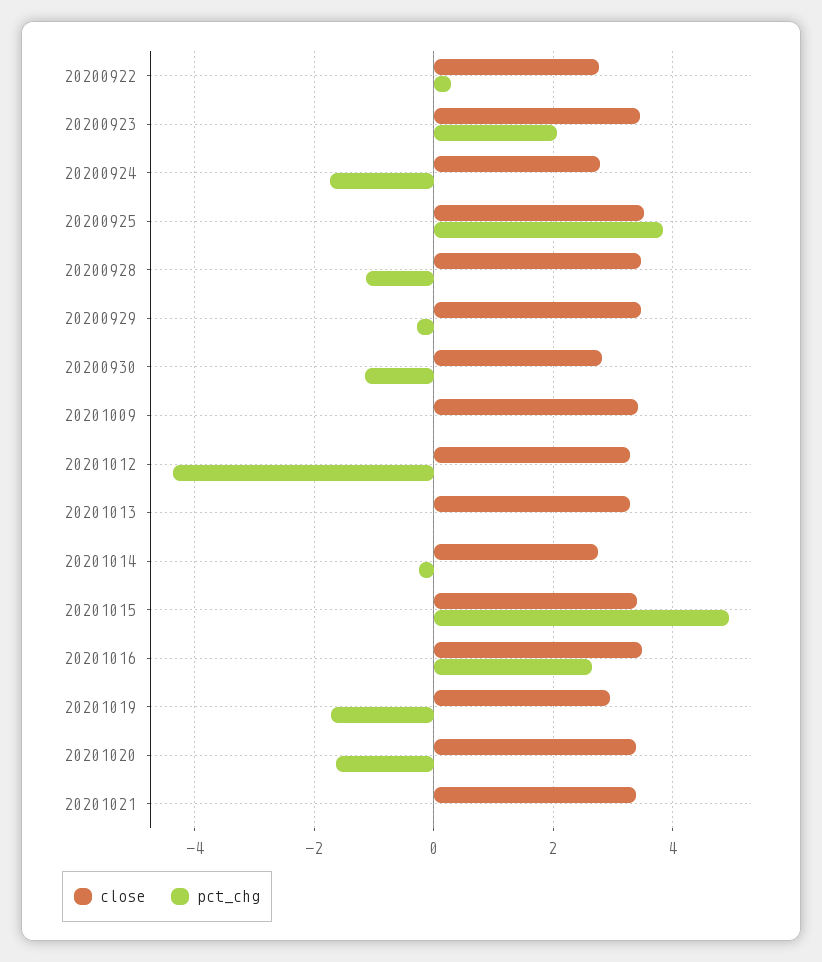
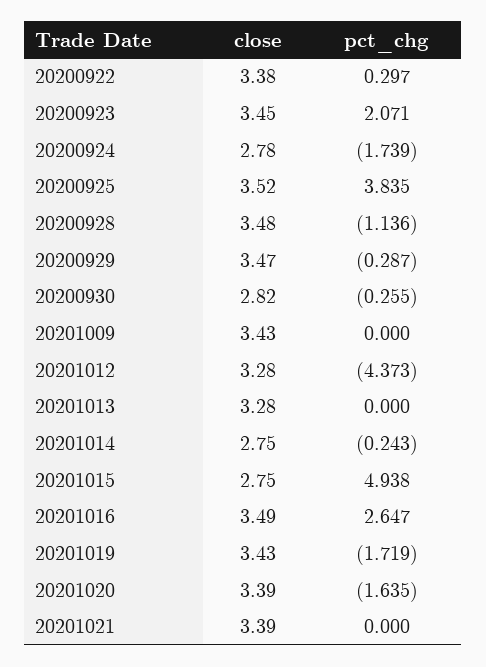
  {
    "close": {
-     "20200922": 2.8,
+     "20200922": 3.38,
      "20200923": 3.45,
      "20200924": 2.78,
      "20200925": 3.52,
      "20200928": 3.48,
      "20200929": 3.47,
      "20200930": 2.82,
      "20201009": 3.43,
      "20201012": 3.28,
      "20201013": 3.28,
      "20201014": 2.75,
-     "20201015": 3.4,
+     "20201015": 2.75,
      "20201016": 3.49,
-     "20201019": 3,
+     "20201019": 3.43,
      "20201020": 3.39,
      "20201021": 3.39
    },
    "pct_chg": {
      "20200922": 0.297,
      "20200923": 2.071,
      "20200924": -1.739,
      "20200925": 3.835,
      "20200928": -1.136,
      "20200929": -0.287,
-     "20200930": -1.2,
+     "20200930": -0.255,
      "20201009": 0,
      "20201012": -4.373,
      "20201013": 0,
      "20201014": -0.243,
      "20201015": 4.938,
      "20201016": 2.647,
      "20201019": -1.719,
      "20201020": -1.635,
      "20201021": 0
    }
  }

